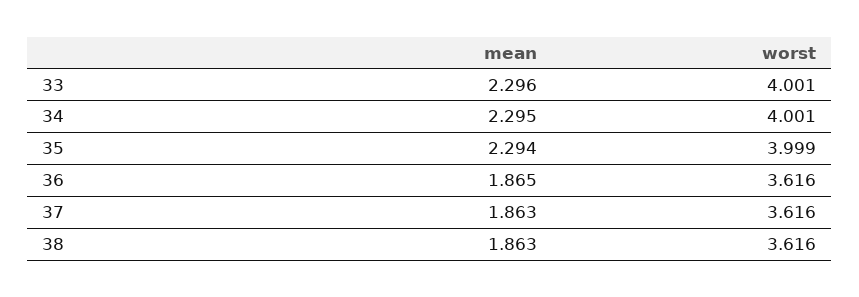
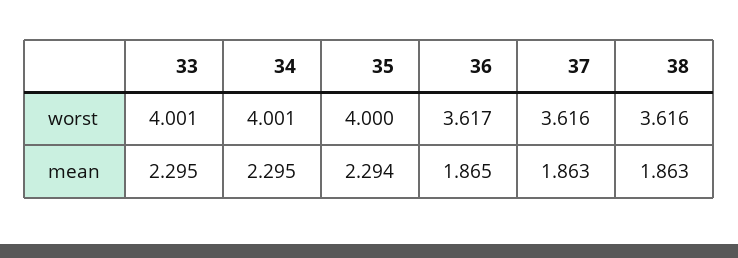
  {
    "mean": {
-     "33": 2.296,
+     "33": 2.295,
      "34": 2.295,
      "35": 2.294,
      "36": 1.865,
      "37": 1.863,
      "38": 1.863
    },
    "worst": {
      "33": 4.001,
      "34": 4.001,
-     "35": 3.999,
+     "35": 4,
-     "36": 3.616,
+     "36": 3.617,
      "37": 3.616,
      "38": 3.616
    }
  }

